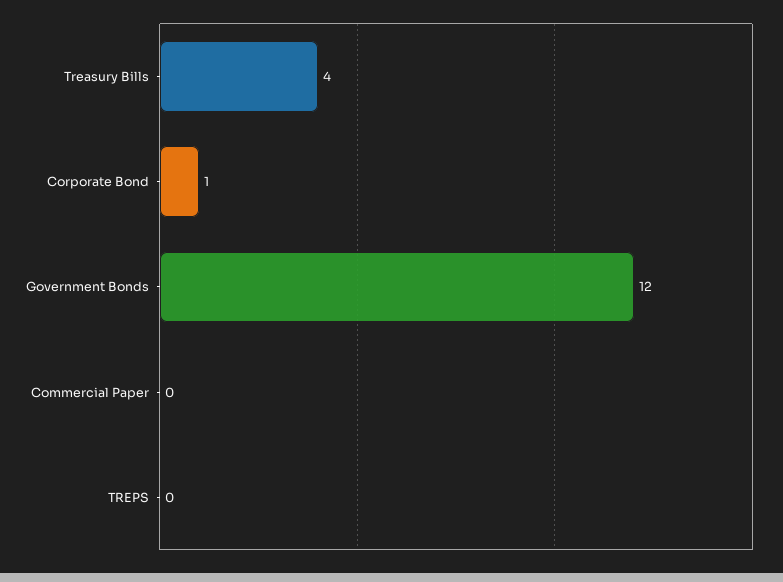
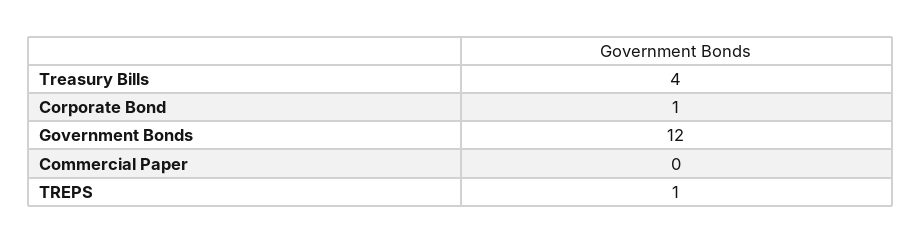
  {
    "Treasury Bills": 4,
    "Corporate Bond": 1,
    "Government Bonds": 12,
    "Commercial Paper": 0,
-   "TREPS": 0
+   "TREPS": 1
  }

